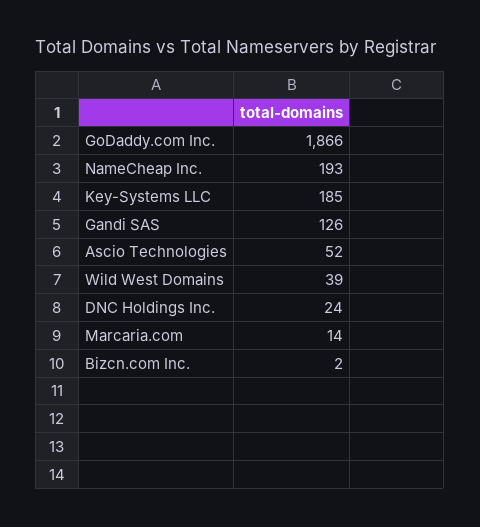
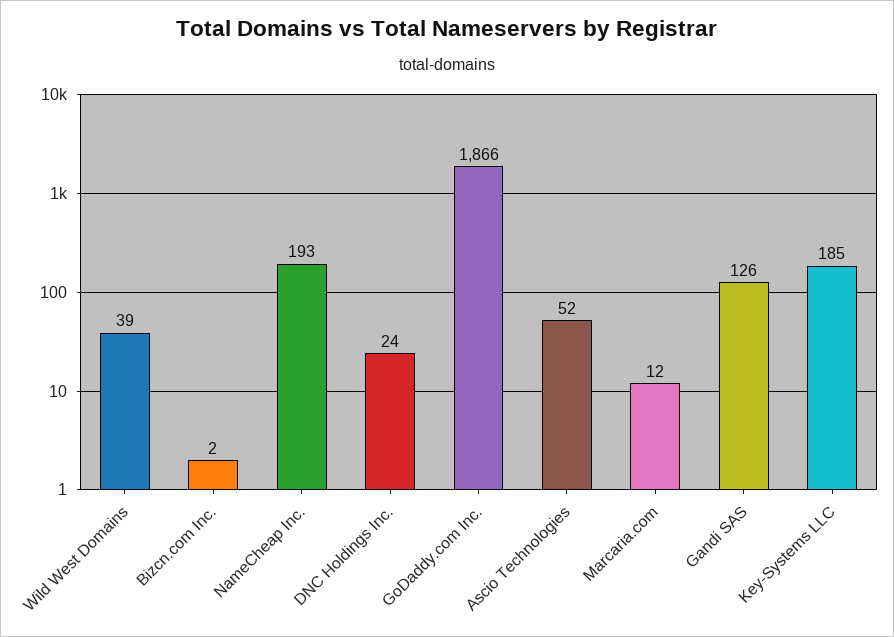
  {
    "GoDaddy.com Inc.": 1866,
    "NameCheap Inc.": 193,
    "Key-Systems LLC": 185,
    "Gandi SAS": 126,
    "Ascio Technologies": 52,
    "Wild West Domains": 39,
    "DNC Holdings Inc.": 24,
-   "Marcaria.com": 14,
+   "Marcaria.com": 12,
    "Bizcn.com Inc.": 2
  }

